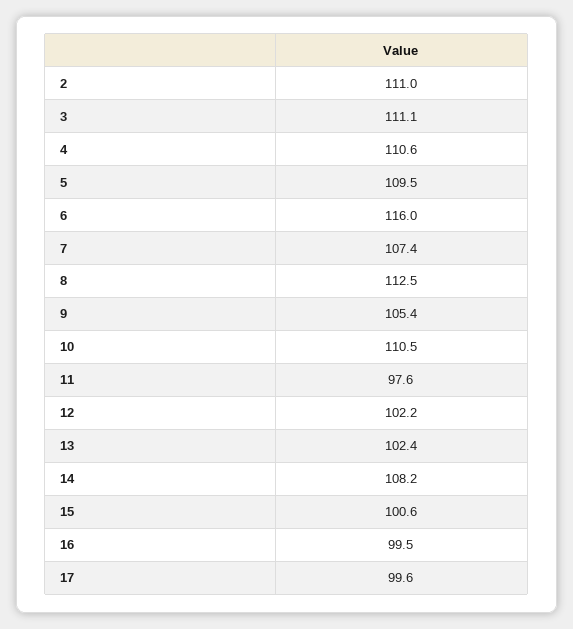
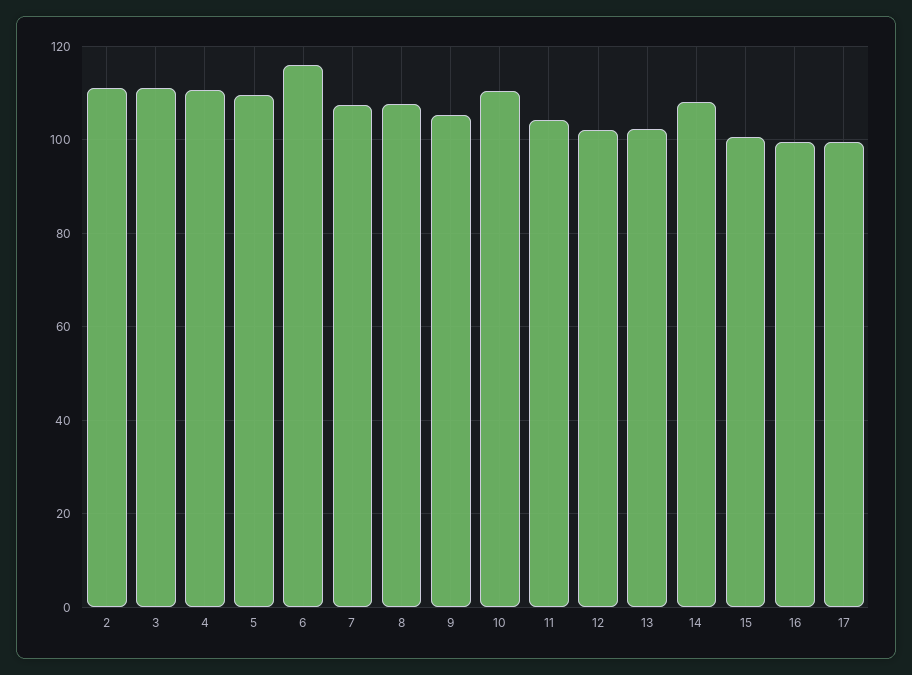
  {
    "2": 111,
    "3": 111.1,
    "4": 110.6,
    "5": 109.5,
    "6": 116,
    "7": 107.4,
-   "8": 112.5,
+   "8": 108,
    "9": 105.4,
    "10": 110.5,
-   "11": 97.6,
+   "11": 104,
    "12": 102.2,
    "13": 102.4,
    "14": 108.2,
    "15": 100.6,
    "16": 99.5,
    "17": 99.6
  }

